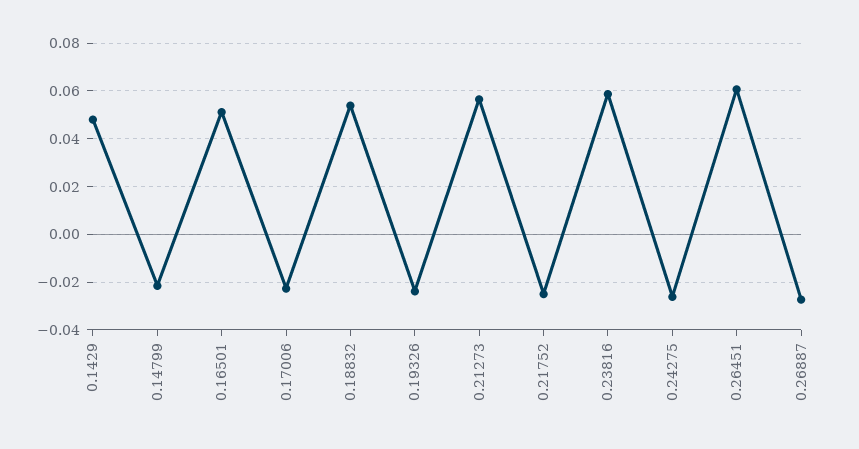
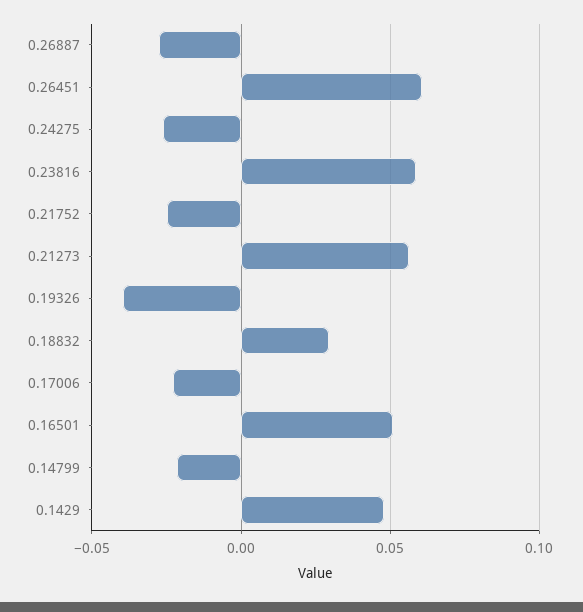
  {
    "0.1429": 0.05,
    "0.14799": -0.02,
    "0.16501": 0.05,
    "0.17006": -0.025,
-   "0.18832": 0.055,
+   "0.18832": 0.03,
-   "0.19326": -0.025,
+   "0.19326": -0.04,
    "0.21273": 0.055,
    "0.21752": -0.025,
    "0.23816": 0.06,
    "0.24275": -0.025,
    "0.26451": 0.06,
    "0.26887": -0.025
  }

